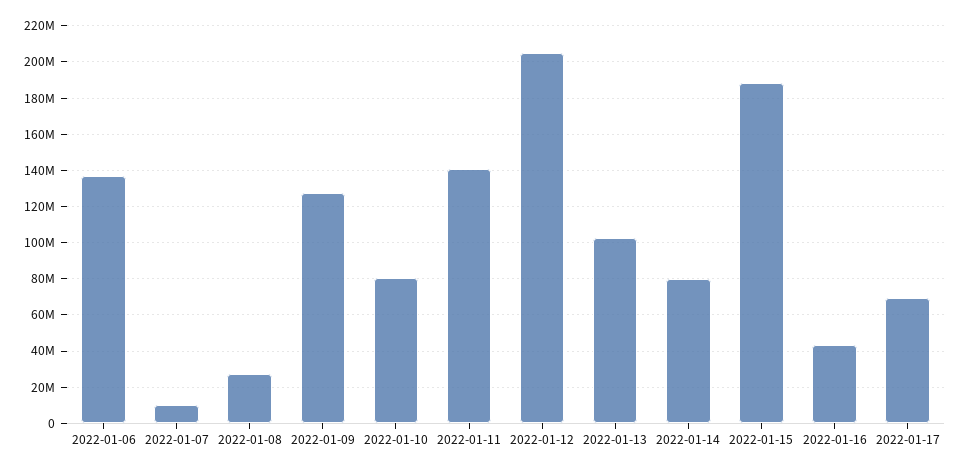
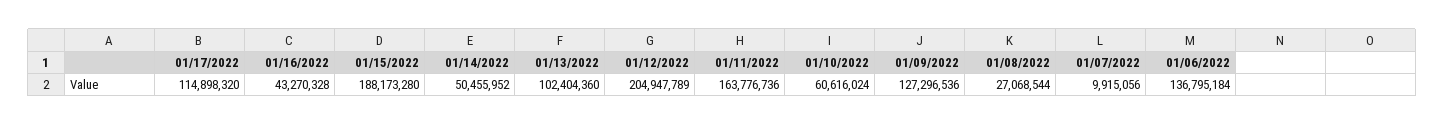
  {
    "2022-01-06": 136795184,
    "2022-01-07": 9915056,
    "2022-01-08": 27068544,
    "2022-01-09": 127296536,
-   "2022-01-10": 80000000,
+   "2022-01-10": 60616024,
-   "2022-01-11": 140000000,
+   "2022-01-11": 163776736,
    "2022-01-12": 204947789,
    "2022-01-13": 102404360,
-   "2022-01-14": 80000000,
+   "2022-01-14": 50455952,
    "2022-01-15": 188173280,
    "2022-01-16": 43270328,
-   "2022-01-17": 70000000
+   "2022-01-17": 114898320
  }

